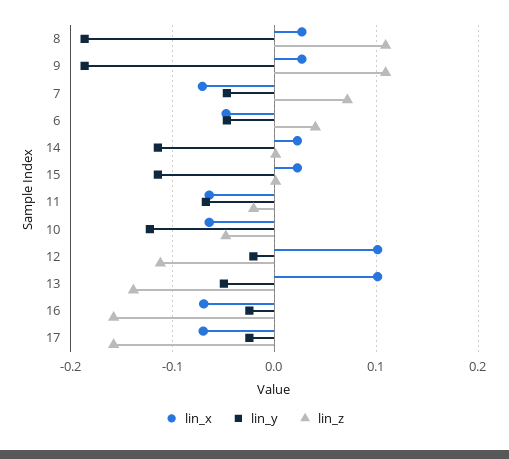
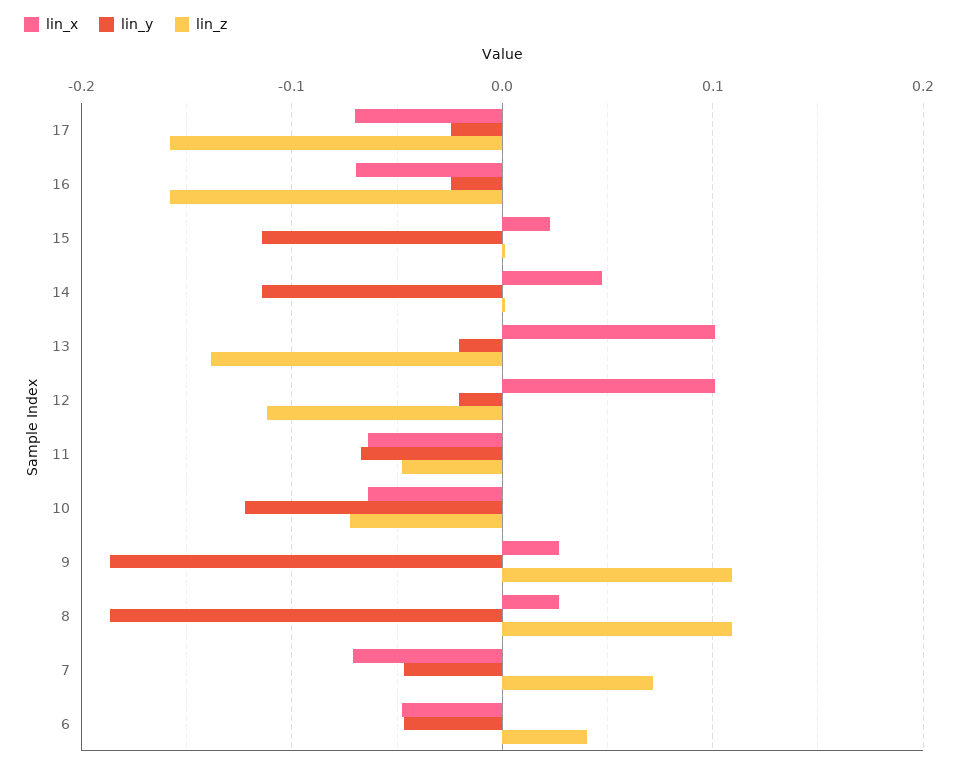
  {
    "lin_x": {
      "8": 0.03,
      "9": 0.03,
      "7": -0.07,
      "6": -0.05,
-     "14": 0.02,
+     "14": 0.05,
      "15": 0.02,
      "11": -0.06,
      "10": -0.06,
      "12": 0.1,
      "13": 0.1,
      "16": -0.07,
      "17": -0.07
    },
    "lin_y": {
      "8": -0.19,
      "9": -0.19,
      "7": -0.05,
      "6": -0.05,
      "14": -0.11,
      "15": -0.11,
      "11": -0.07,
      "10": -0.12,
      "12": -0.02,
-     "13": -0.05,
+     "13": -0.02,
      "16": -0.02,
      "17": -0.02
    },
    "lin_z": {
      "8": 0.11,
      "9": 0.11,
      "7": 0.07,
      "6": 0.04,
      "14": 0,
      "15": 0,
-     "11": -0.02,
+     "11": -0.05,
-     "10": -0.05,
+     "10": -0.07,
      "12": -0.11,
      "13": -0.14,
      "16": -0.16,
      "17": -0.16
    }
  }

